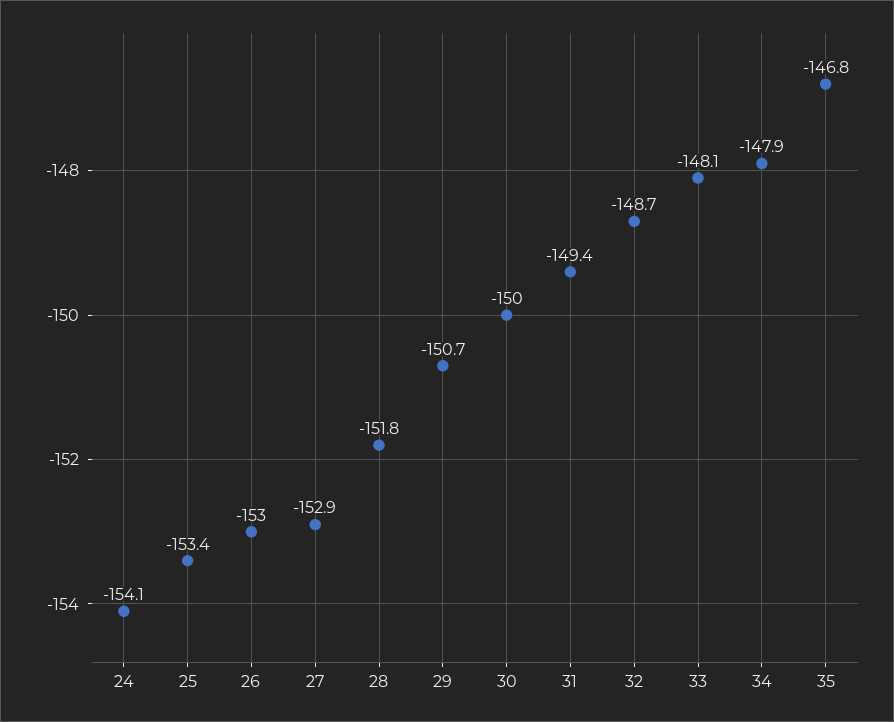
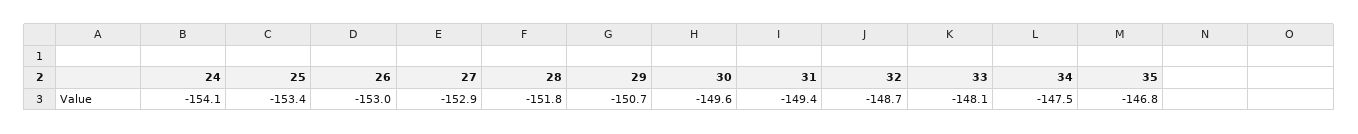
  {
    "24": -154.1,
    "25": -153.4,
    "26": -153,
    "27": -152.9,
    "28": -151.8,
    "29": -150.7,
-   "30": -150,
+   "30": -149.6,
    "31": -149.4,
    "32": -148.7,
    "33": -148.1,
-   "34": -147.9,
+   "34": -147.5,
    "35": -146.8
  }

